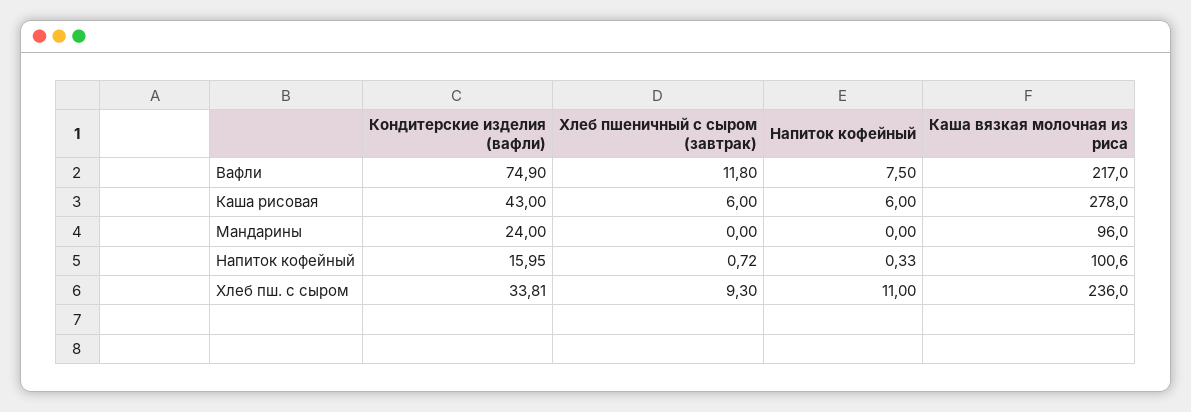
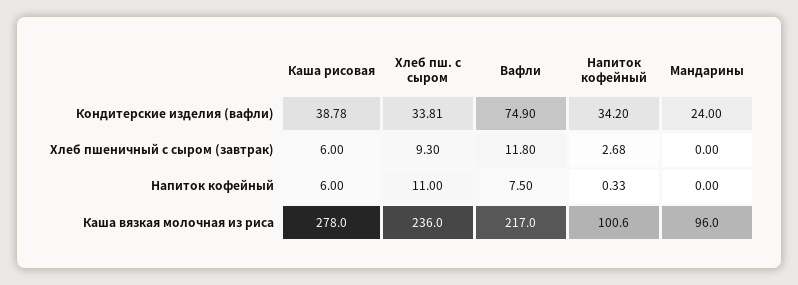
  {
    "Кондитерские изделия (вафли)": {
      "Вафли": 74.9,
-     "Каша рисовая": 43,
+     "Каша рисовая": 38.78,
      "Мандарины": 24,
-     "Напиток кофейный": 15.95,
+     "Напиток кофейный": 34.2,
      "Хлеб пш. с сыром": 33.81
    },
    "Хлеб пшеничный с сыром (завтрак)": {
      "Вафли": 11.8,
      "Каша рисовая": 6,
      "Мандарины": 0,
-     "Напиток кофейный": 0.72,
+     "Напиток кофейный": 2.68,
      "Хлеб пш. с сыром": 9.3
    },
    "Напиток кофейный": {
      "Вафли": 7.5,
      "Каша рисовая": 6,
      "Мандарины": 0,
      "Напиток кофейный": 0.33,
      "Хлеб пш. с сыром": 11
    },
    "Каша вязкая молочная из риса": {
      "Вафли": 217,
      "Каша рисовая": 278,
      "Мандарины": 96,
      "Напиток кофейный": 100.6,
      "Хлеб пш. с сыром": 236
    }
  }

